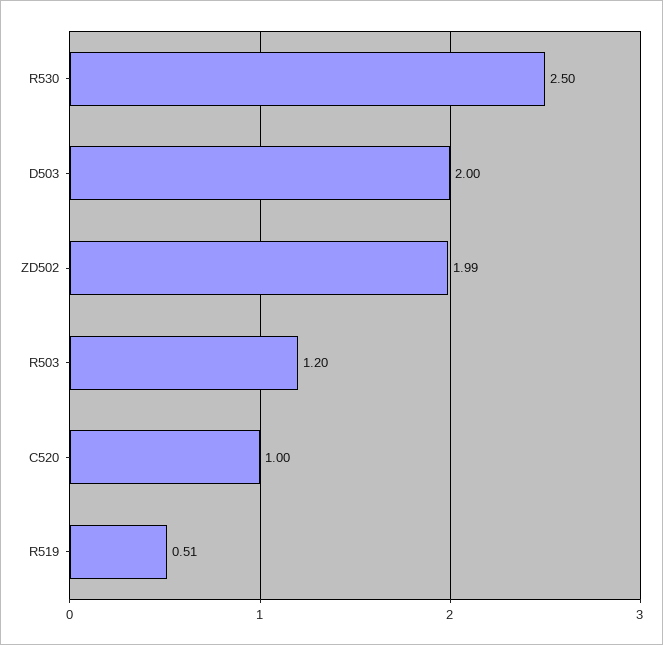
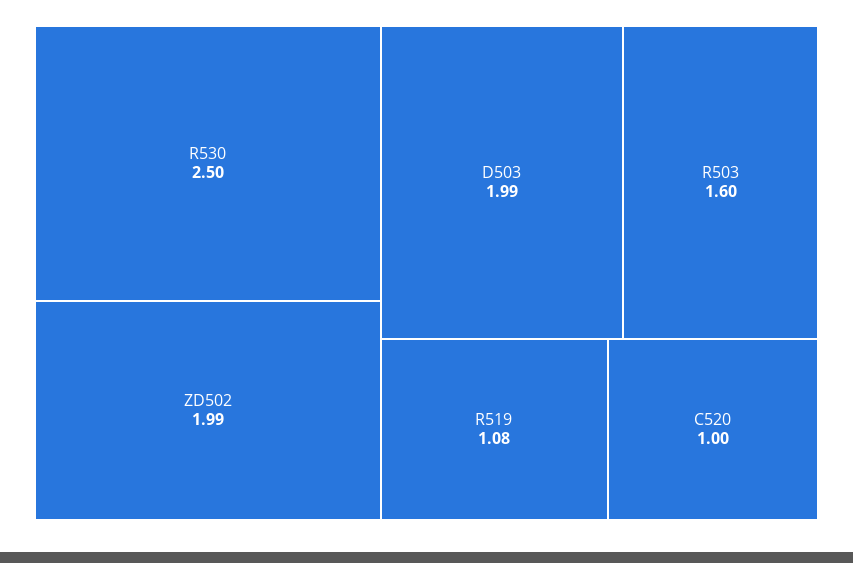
  {
    "R530": 2.5,
-   "D503": 2,
+   "D503": 1.99,
    "ZD502": 1.99,
-   "R503": 1.2,
+   "R503": 1.6,
    "C520": 1,
-   "R519": 0.51
+   "R519": 1.08
  }

